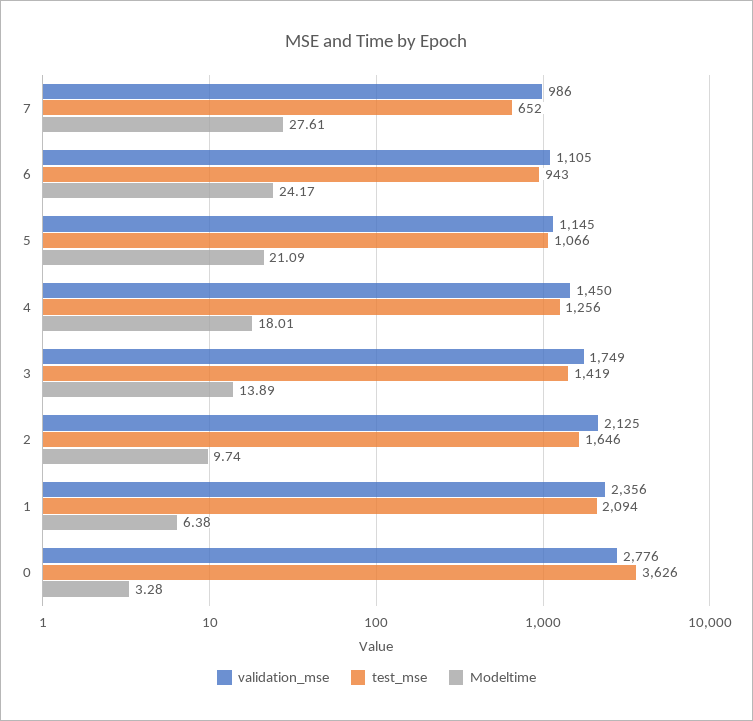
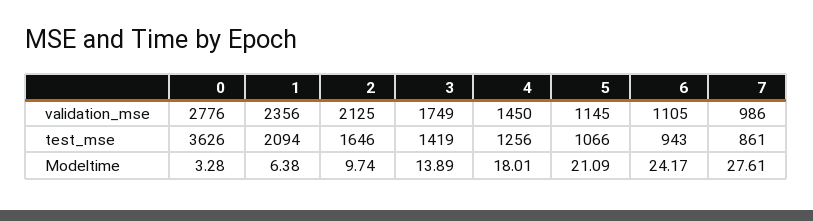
  {
    "validation_mse": {
      "7": 986,
      "6": 1105,
      "5": 1145,
      "4": 1450,
      "3": 1749,
      "2": 2125,
      "1": 2356,
      "0": 2776
    },
    "test_mse": {
-     "7": 652,
+     "7": 861,
      "6": 943,
      "5": 1066,
      "4": 1256,
      "3": 1419,
      "2": 1646,
      "1": 2094,
      "0": 3626
    },
    "Modeltime": {
      "7": 27.61,
      "6": 24.17,
      "5": 21.09,
      "4": 18.01,
      "3": 13.89,
      "2": 9.74,
      "1": 6.38,
      "0": 3.28
    }
  }

